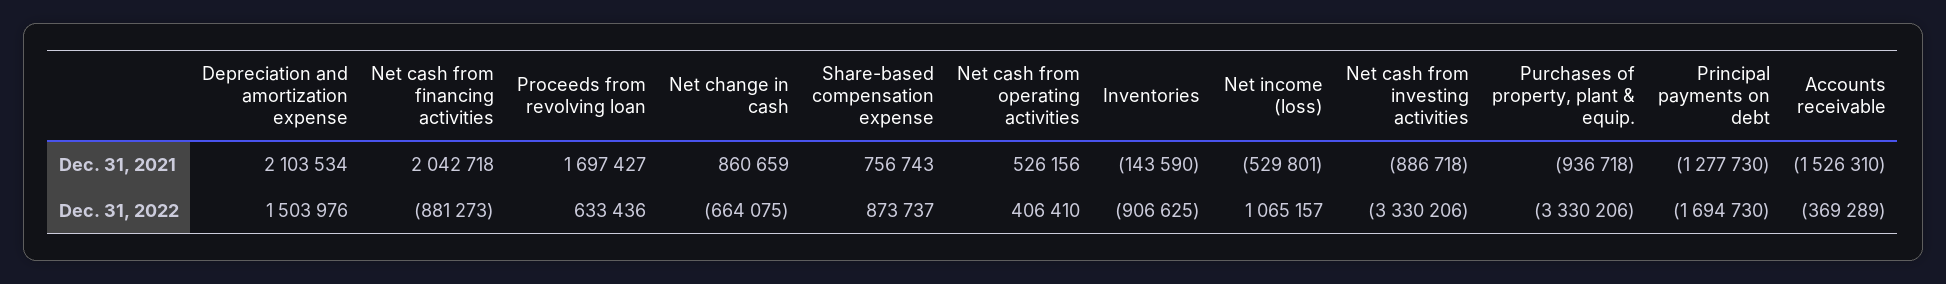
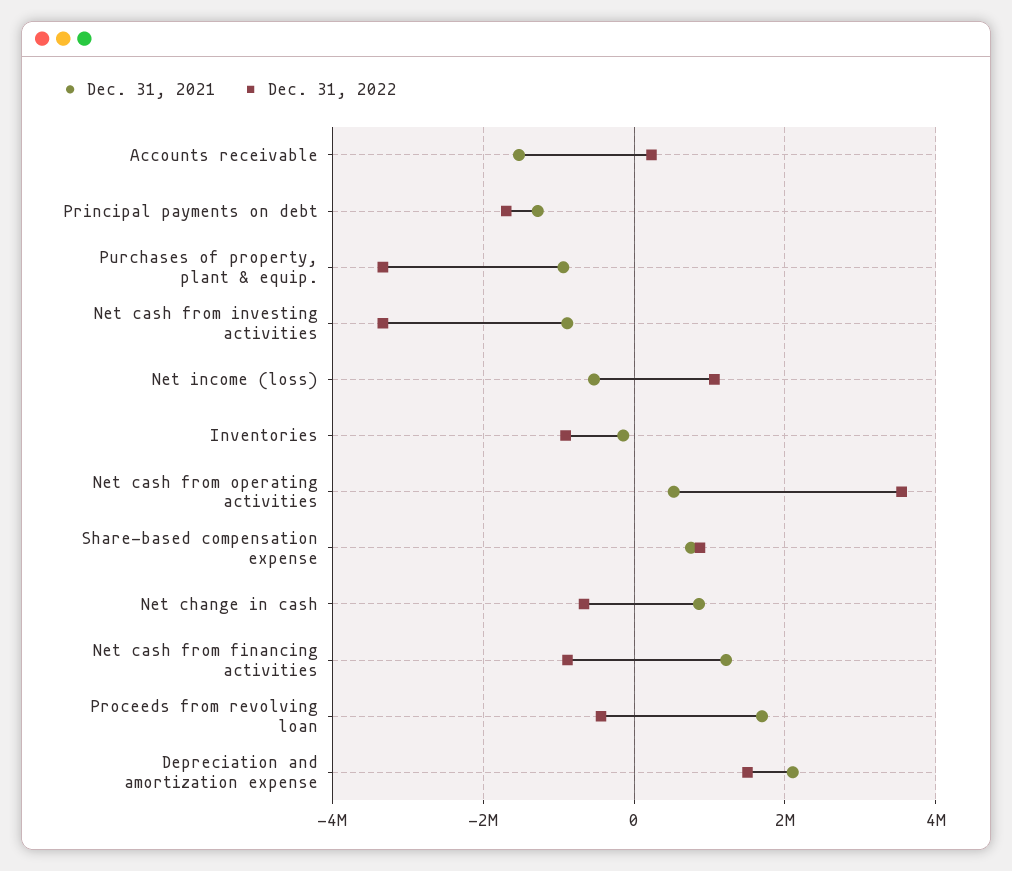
  {
    "Dec. 31, 2021": {
      "Depreciation and amortization expense": 2103534,
-     "Net cash from financing activities": 2042718,
+     "Net cash from financing activities": 1200000,
      "Proceeds from revolving loan": 1697427,
      "Net change in cash": 860659,
      "Share-based compensation expense": 756743,
      "Net cash from operating activities": 526156,
      "Inventories": -143590,
      "Net income (loss)": -529801,
      "Net cash from investing activities": -886718,
      "Purchases of property, plant & equip.": -936718,
      "Principal payments on debt": -1277730,
      "Accounts receivable": -1526310
    },
    "Dec. 31, 2022": {
      "Depreciation and amortization expense": 1503976,
      "Net cash from financing activities": -881273,
-     "Proceeds from revolving loan": 633436,
+     "Proceeds from revolving loan": -400000,
      "Net change in cash": -664075,
      "Share-based compensation expense": 873737,
-     "Net cash from operating activities": 406410,
+     "Net cash from operating activities": 3600000,
      "Inventories": -906625,
      "Net income (loss)": 1065157,
      "Net cash from investing activities": -3330206,
      "Purchases of property, plant & equip.": -3330206,
      "Principal payments on debt": -1694730,
-     "Accounts receivable": -369289
+     "Accounts receivable": 200000
    }
  }

